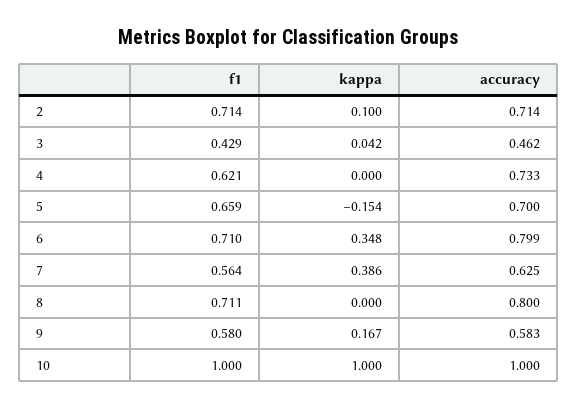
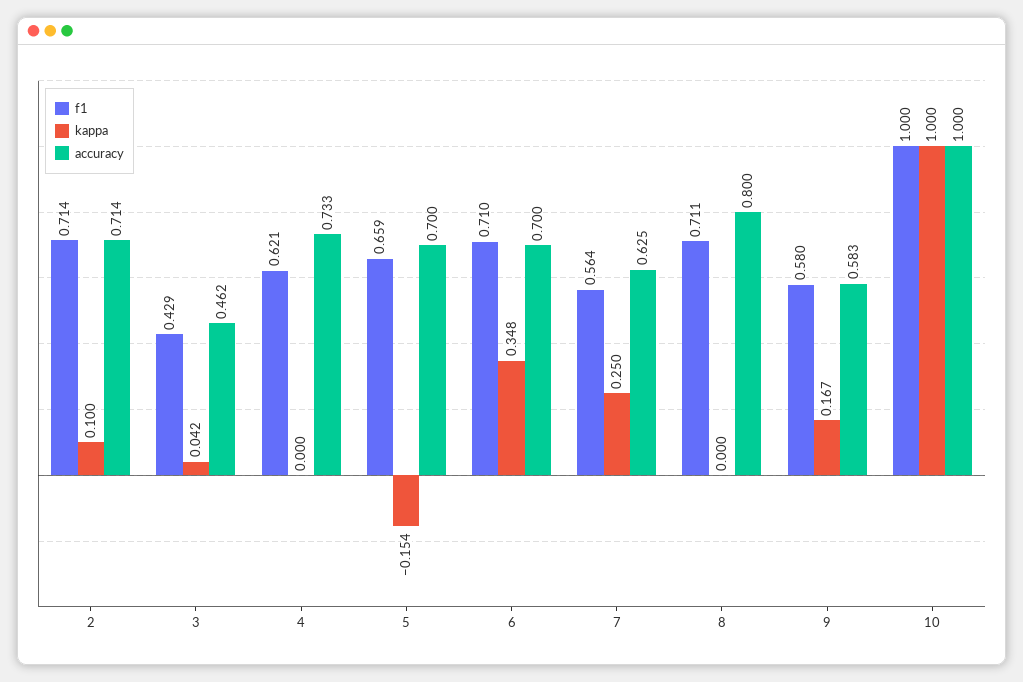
  {
    "f1": {
      "2": 0.714,
      "3": 0.429,
      "4": 0.621,
      "5": 0.659,
      "6": 0.71,
      "7": 0.564,
      "8": 0.711,
      "9": 0.58,
      "10": 1
    },
    "kappa": {
      "2": 0.1,
      "3": 0.042,
      "4": 0,
      "5": -0.154,
      "6": 0.348,
-     "7": 0.386,
+     "7": 0.25,
      "8": 0,
      "9": 0.167,
      "10": 1
    },
    "accuracy": {
      "2": 0.714,
      "3": 0.462,
      "4": 0.733,
      "5": 0.7,
-     "6": 0.799,
+     "6": 0.7,
      "7": 0.625,
      "8": 0.8,
      "9": 0.583,
      "10": 1
    }
  }

